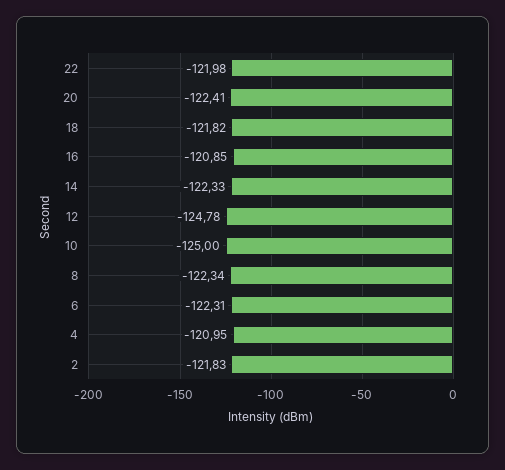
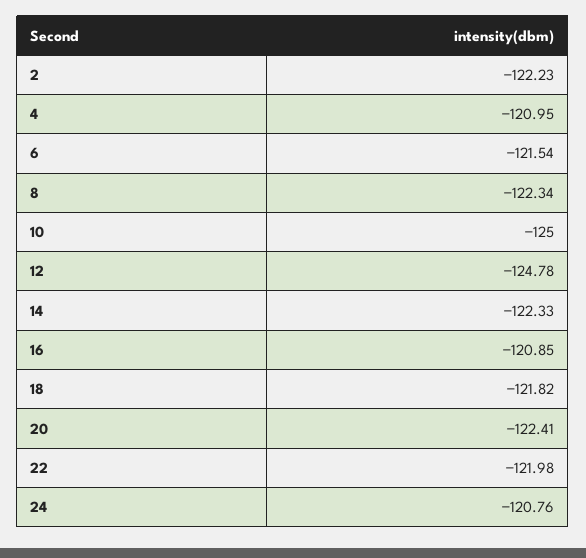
  {
    "22": -121.98,
    "20": -122.41,
    "18": -121.82,
    "16": -120.85,
    "14": -122.33,
    "12": -124.78,
    "10": -125,
    "8": -122.34,
-   "6": -122.31,
+   "6": -121.54,
    "4": -120.95,
-   "2": -121.83
+   "2": -122.23,
+   "24": -120.76
  }

